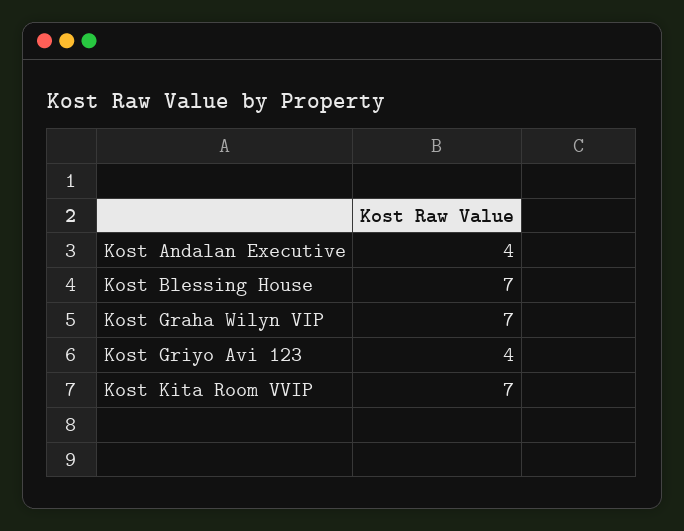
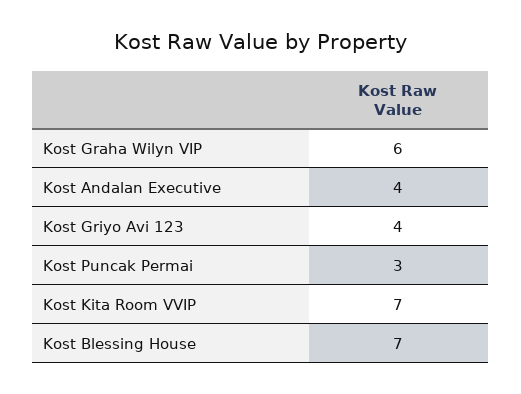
  {
    "Kost Andalan Executive": 4,
    "Kost Blessing House": 7,
-   "Kost Graha Wilyn VIP": 7,
+   "Kost Graha Wilyn VIP": 6,
    "Kost Griyo Avi 123": 4,
-   "Kost Kita Room VVIP": 7
+   "Kost Kita Room VVIP": 7,
+   "Kost Puncak Permai": 3
  }

